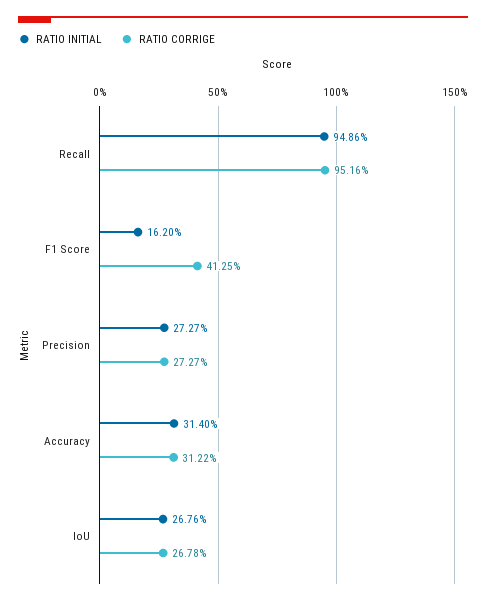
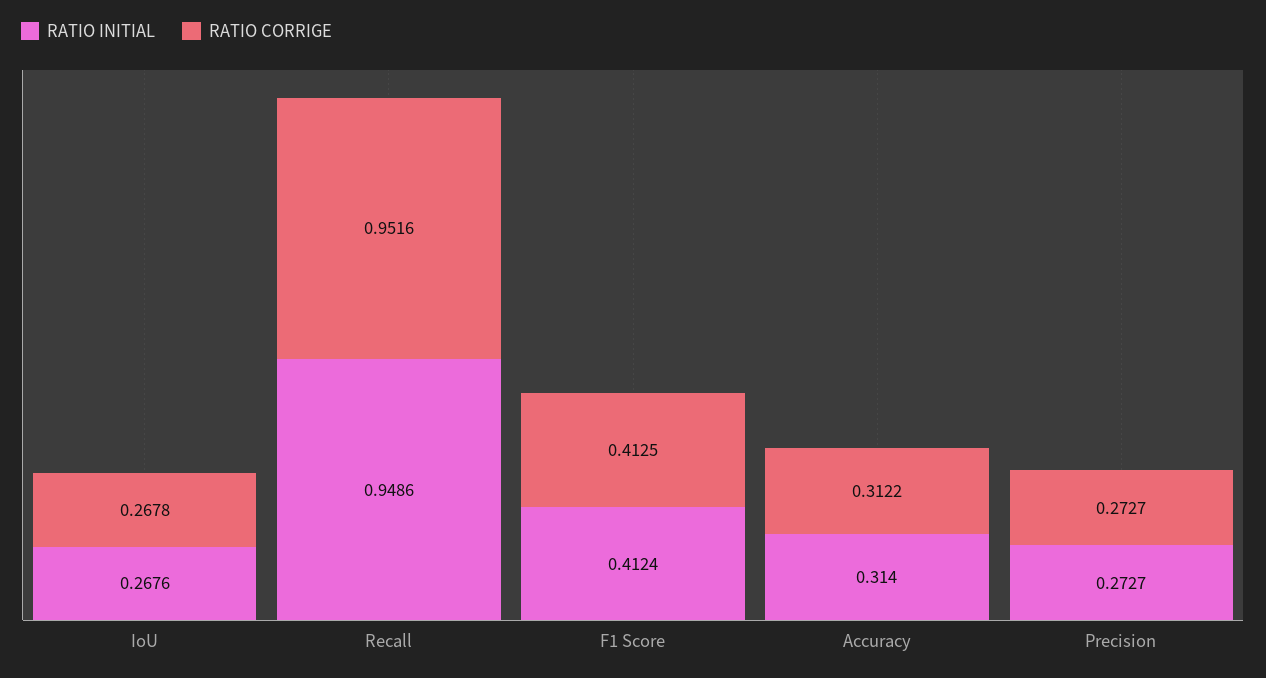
  {
    "RATIO INITIAL": {
      "Recall": 0.9486,
-     "F1 Score": 0.162,
+     "F1 Score": 0.4124,
      "Precision": 0.2727,
      "Accuracy": 0.314,
      "IoU": 0.2676
    },
    "RATIO CORRIGE": {
      "Recall": 0.9516,
      "F1 Score": 0.4125,
      "Precision": 0.2727,
      "Accuracy": 0.3122,
      "IoU": 0.2678
    }
  }

